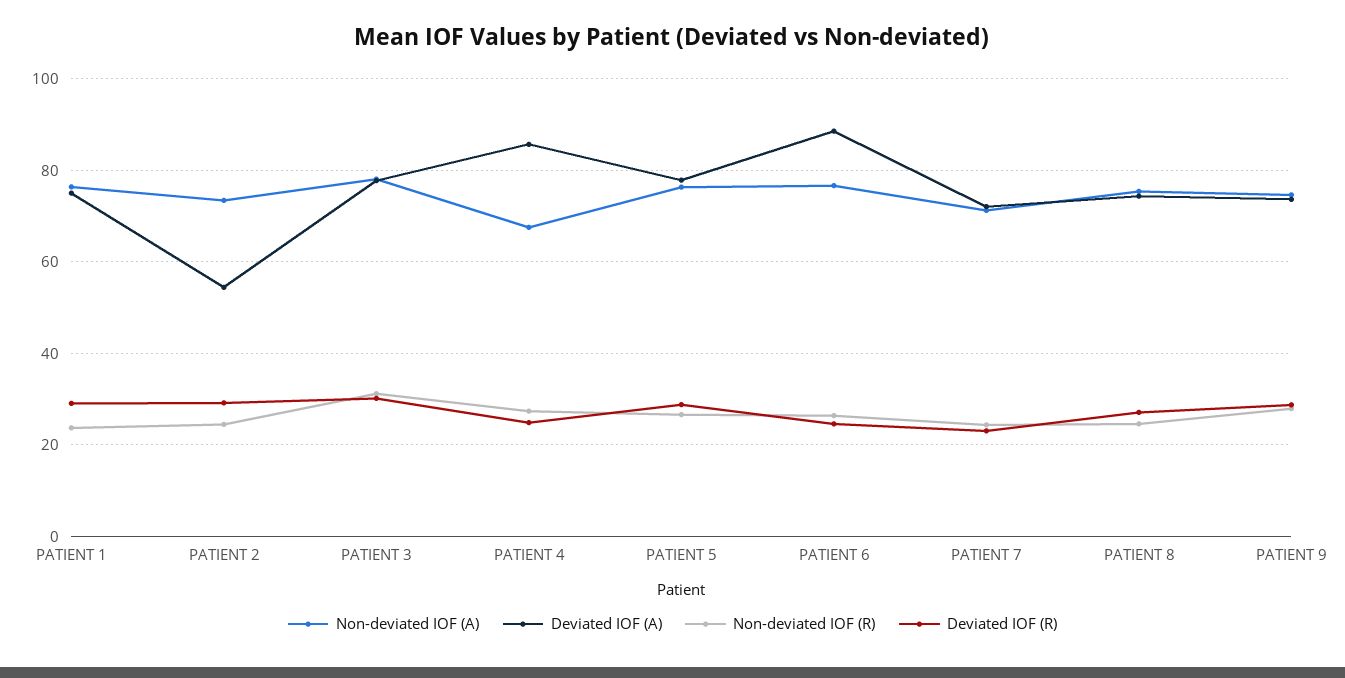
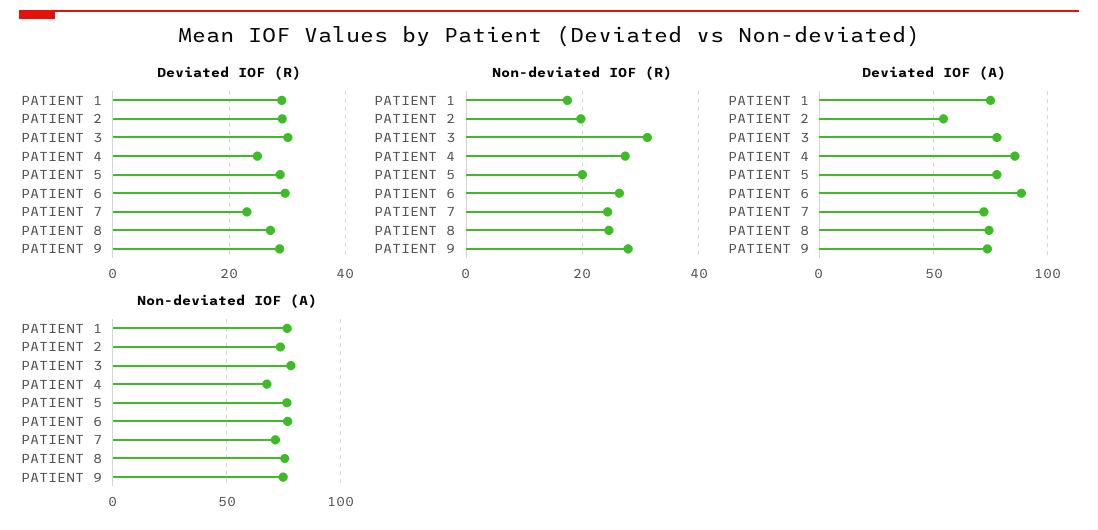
  {
    "Non-deviated IOF (A)": {
      "PATIENT 1": 76,
      "PATIENT 2": 74,
      "PATIENT 3": 78,
      "PATIENT 4": 68,
      "PATIENT 5": 76,
      "PATIENT 6": 76,
      "PATIENT 7": 72,
      "PATIENT 8": 76,
      "PATIENT 9": 74
    },
    "Deviated IOF (A)": {
      "PATIENT 1": 74,
      "PATIENT 2": 54,
      "PATIENT 3": 78,
      "PATIENT 4": 86,
      "PATIENT 5": 78,
      "PATIENT 6": 88,
      "PATIENT 7": 72,
      "PATIENT 8": 74,
      "PATIENT 9": 74
    },
    "Non-deviated IOF (R)": {
-     "PATIENT 1": 24,
+     "PATIENT 1": 18,
-     "PATIENT 2": 24,
+     "PATIENT 2": 20,
      "PATIENT 3": 32,
      "PATIENT 4": 28,
-     "PATIENT 5": 26,
+     "PATIENT 5": 20,
      "PATIENT 6": 26,
      "PATIENT 7": 24,
      "PATIENT 8": 24,
      "PATIENT 9": 28
    },
    "Deviated IOF (R)": {
      "PATIENT 1": 30,
      "PATIENT 2": 30,
      "PATIENT 3": 30,
      "PATIENT 4": 24,
      "PATIENT 5": 28,
-     "PATIENT 6": 24,
+     "PATIENT 6": 30,
      "PATIENT 7": 24,
      "PATIENT 8": 28,
      "PATIENT 9": 28
    }
  }

